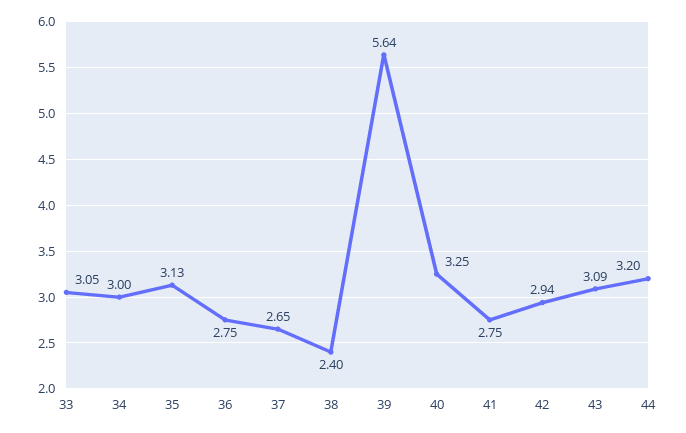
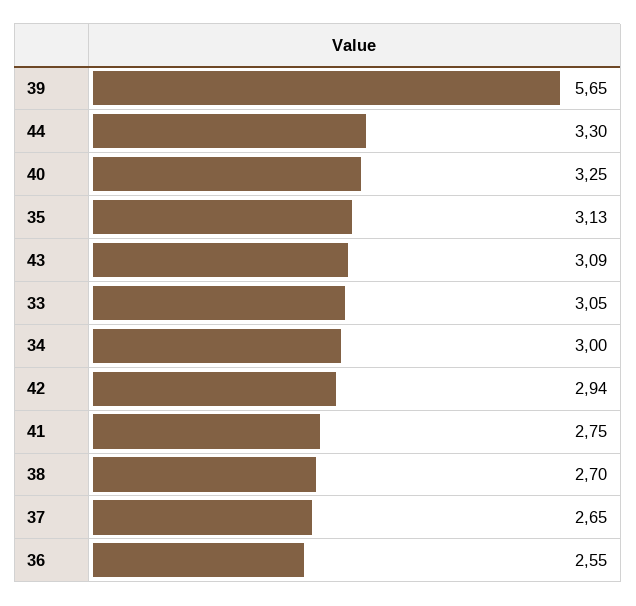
  {
    "33": 3.05,
    "34": 3,
    "35": 3.13,
-   "36": 2.75,
+   "36": 2.55,
    "37": 2.65,
-   "38": 2.4,
+   "38": 2.7,
-   "39": 5.64,
+   "39": 5.65,
    "40": 3.25,
    "41": 2.75,
    "42": 2.94,
    "43": 3.09,
-   "44": 3.2
+   "44": 3.3
  }

